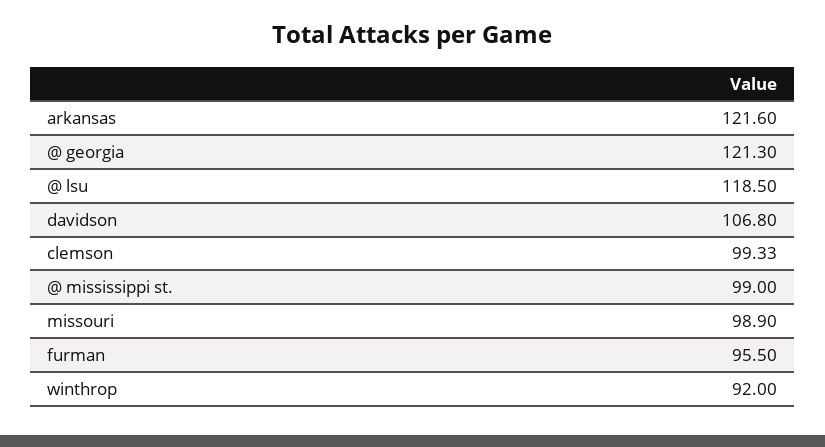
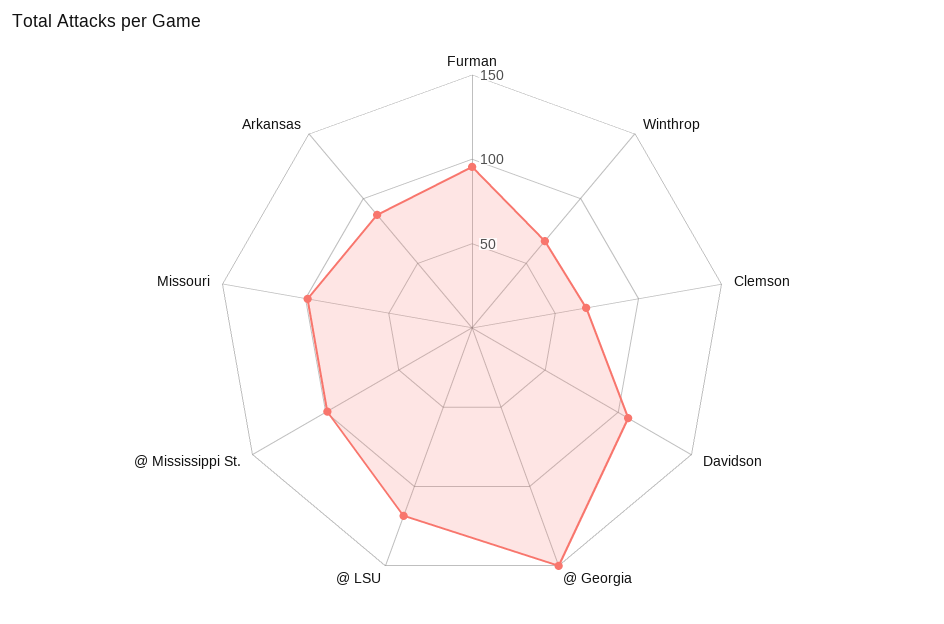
  {
-   "arkansas": 121.6,
+   "arkansas": 90,
-   "@ georgia": 121.3,
+   "@ georgia": 150,
    "@ lsu": 118.5,
    "davidson": 106.8,
-   "clemson": 99.33,
+   "clemson": 70,
    "@ mississippi st.": 99,
    "missouri": 98.9,
    "furman": 95.5,
-   "winthrop": 92
+   "winthrop": 70
  }

